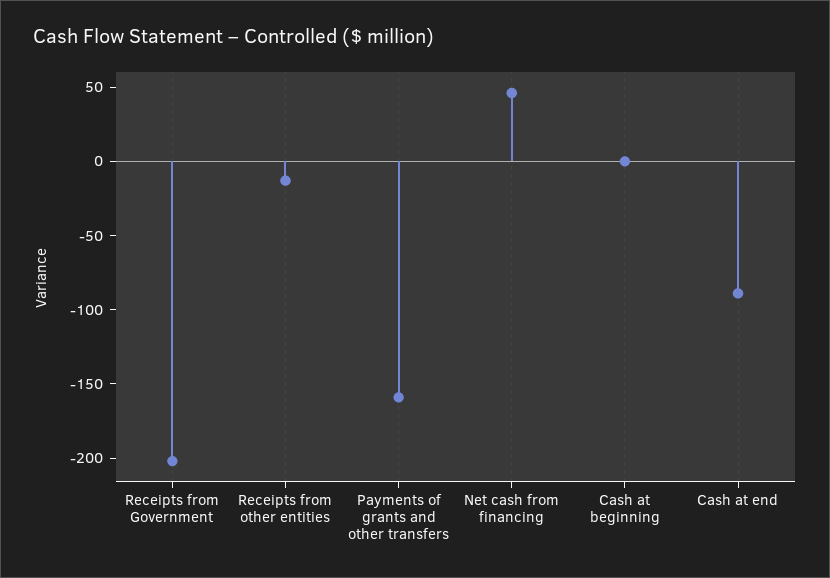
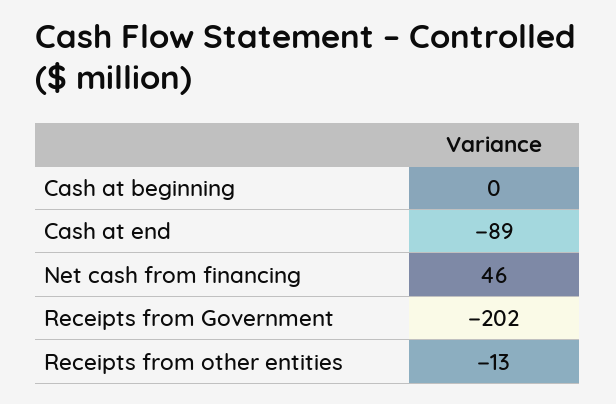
  {
    "Receipts from Government": -202,
    "Receipts from other entities": -13,
-   "Payments of grants and other transfers": -160,
    "Net cash from financing": 46,
    "Cash at beginning": 0,
    "Cash at end": -89
  }

